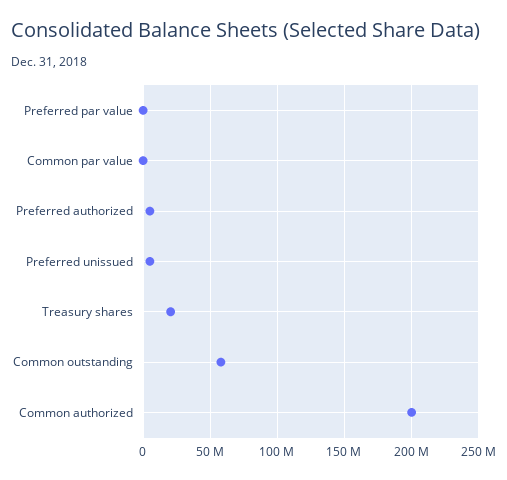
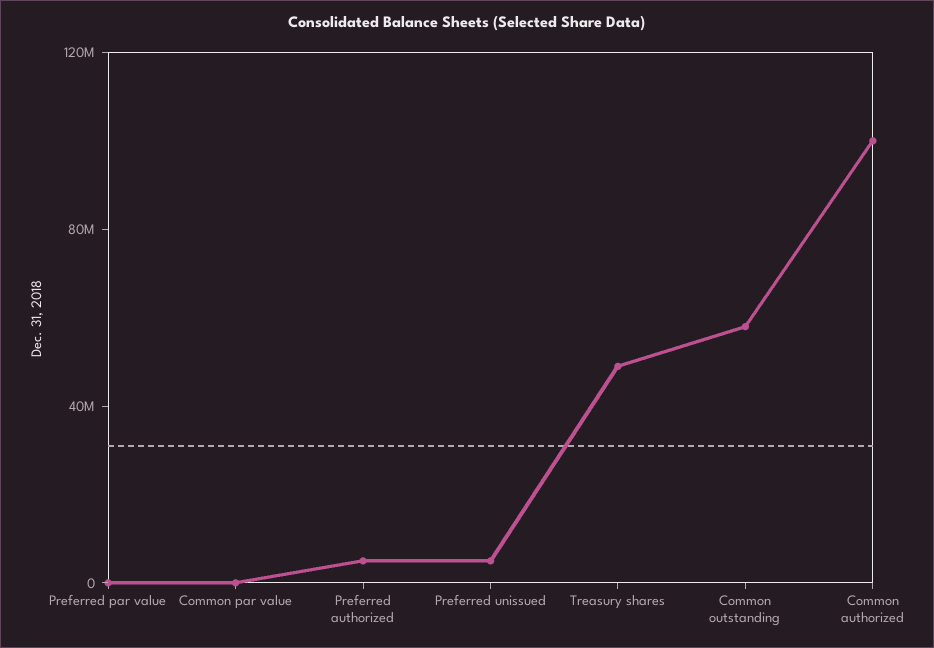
  {
    "Preferred par value": 0,
    "Common par value": 0,
    "Preferred authorized": 5000000,
    "Preferred unissued": 5000000,
-   "Treasury shares": 20000000,
+   "Treasury shares": 50000000,
    "Common outstanding": 60000000,
-   "Common authorized": 200000000
+   "Common authorized": 100000000
  }

